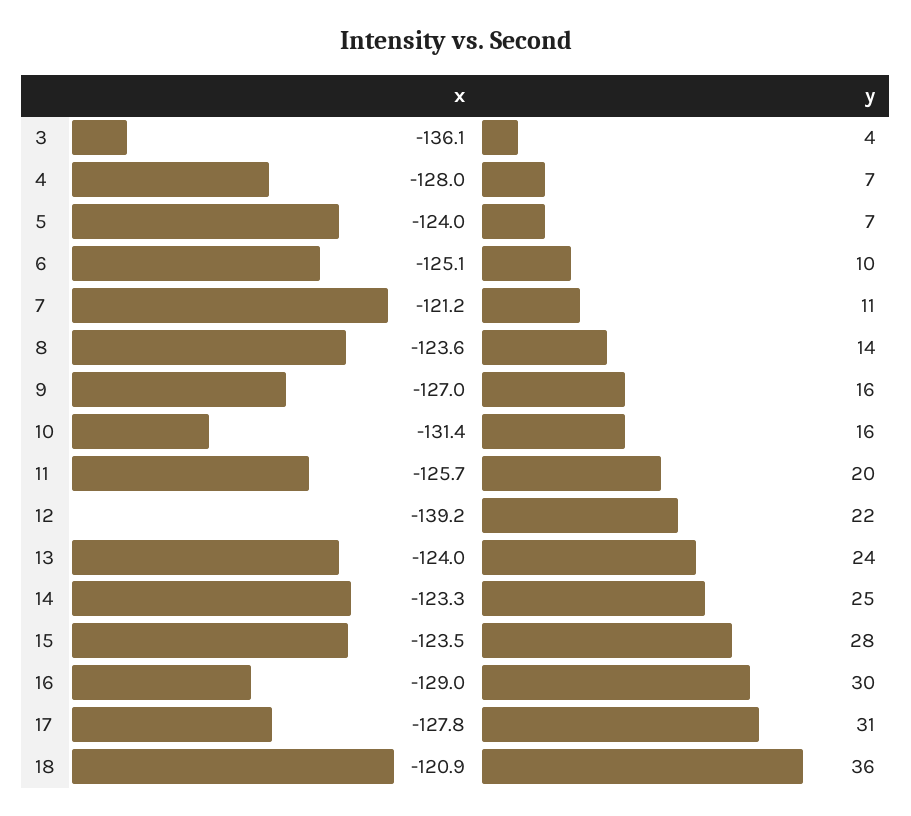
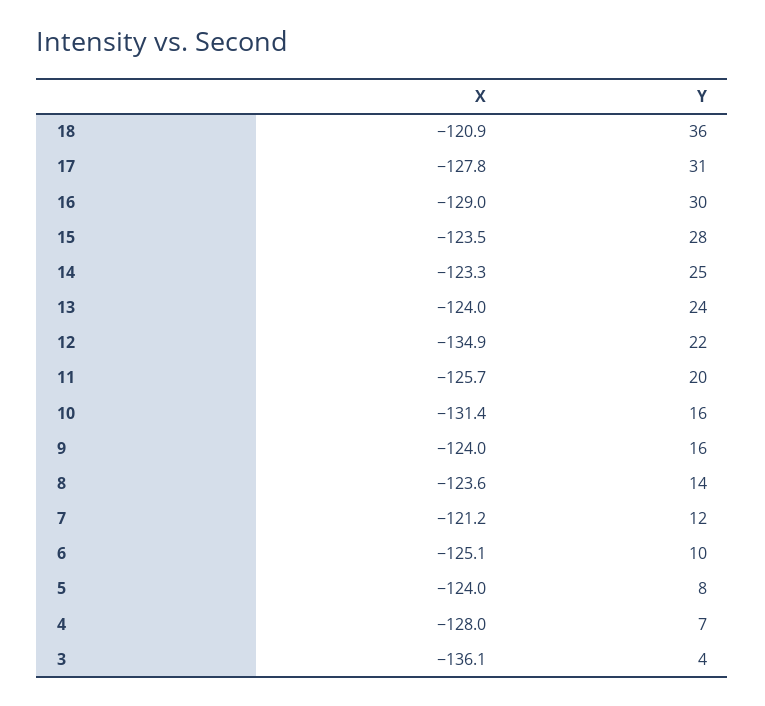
  {
    "x": {
      "3": -136.1,
      "4": -128,
      "5": -124,
      "6": -125.1,
      "7": -121.2,
      "8": -123.6,
-     "9": -127,
+     "9": -124,
      "10": -131.4,
      "11": -125.7,
-     "12": -139.2,
+     "12": -134.9,
      "13": -124,
      "14": -123.3,
      "15": -123.5,
      "16": -129,
      "17": -127.8,
      "18": -120.9
    },
    "y": {
      "3": 4,
      "4": 7,
-     "5": 7,
+     "5": 8,
      "6": 10,
-     "7": 11,
+     "7": 12,
      "8": 14,
      "9": 16,
      "10": 16,
      "11": 20,
      "12": 22,
      "13": 24,
      "14": 25,
      "15": 28,
      "16": 30,
      "17": 31,
      "18": 36
    }
  }

